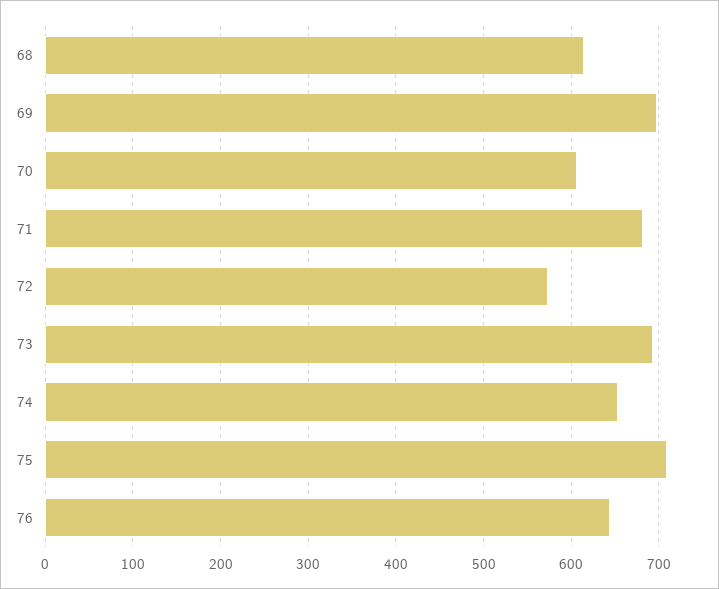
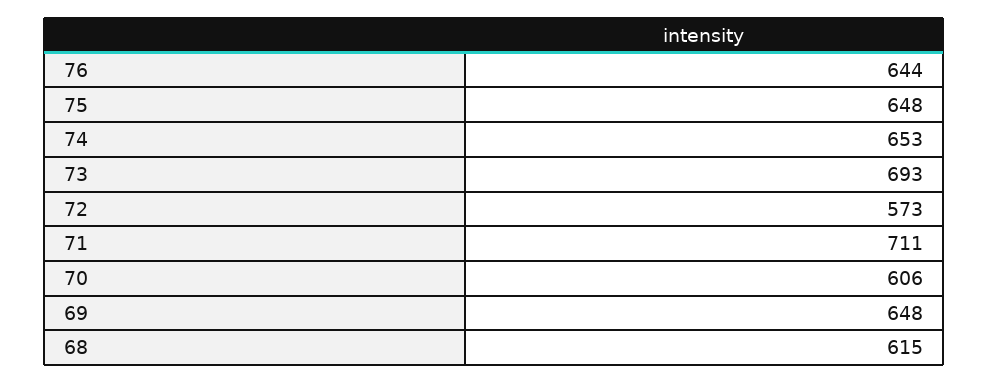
  {
    "68": 615,
-   "69": 700,
+   "69": 648,
    "70": 606,
-   "71": 680,
+   "71": 711,
    "72": 573,
    "73": 693,
    "74": 653,
-   "75": 710,
+   "75": 648,
    "76": 644
  }

